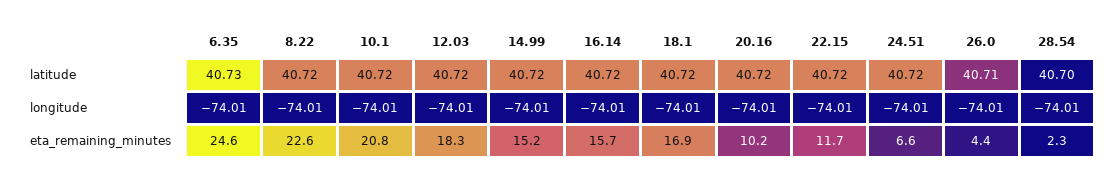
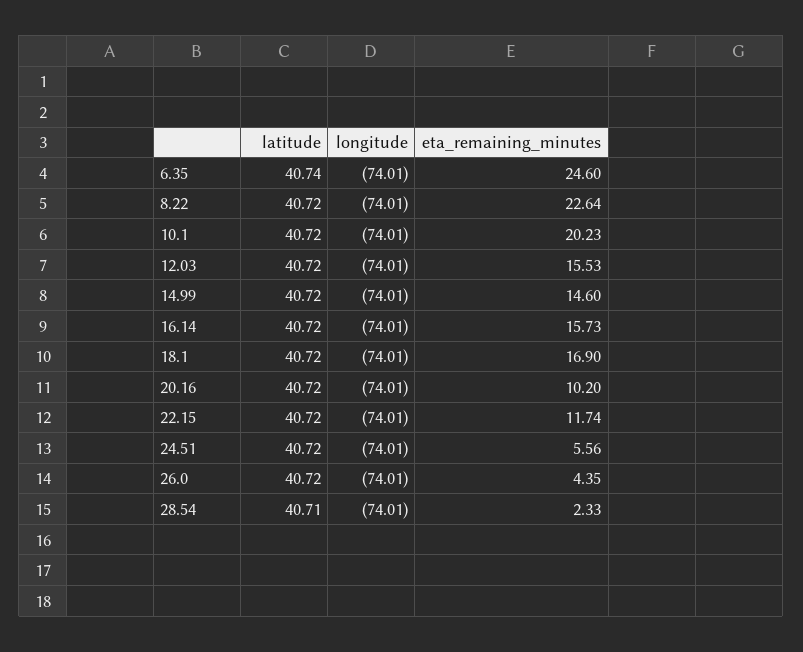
  {
    "6.35": {
-     "latitude": 40.73,
+     "latitude": 40.74,
      "longitude": -74.01,
      "eta_remaining_minutes": 24.6
    },
    "8.22": {
      "latitude": 40.72,
      "longitude": -74.01,
      "eta_remaining_minutes": 22.64
    },
    "10.1": {
      "latitude": 40.72,
      "longitude": -74.01,
-     "eta_remaining_minutes": 20.8
+     "eta_remaining_minutes": 20.23
    },
    "12.03": {
      "latitude": 40.72,
      "longitude": -74.01,
-     "eta_remaining_minutes": 18.3
+     "eta_remaining_minutes": 15.53
    },
    "14.99": {
      "latitude": 40.72,
      "longitude": -74.01,
-     "eta_remaining_minutes": 15.2
+     "eta_remaining_minutes": 14.6
    },
    "16.14": {
      "latitude": 40.72,
      "longitude": -74.01,
      "eta_remaining_minutes": 15.73
    },
    "18.1": {
      "latitude": 40.72,
      "longitude": -74.01,
      "eta_remaining_minutes": 16.9
    },
    "20.16": {
      "latitude": 40.72,
      "longitude": -74.01,
      "eta_remaining_minutes": 10.2
    },
    "22.15": {
      "latitude": 40.72,
      "longitude": -74.01,
      "eta_remaining_minutes": 11.74
    },
    "24.51": {
      "latitude": 40.72,
      "longitude": -74.01,
-     "eta_remaining_minutes": 6.6
+     "eta_remaining_minutes": 5.56
    },
    "26.0": {
-     "latitude": 40.71,
+     "latitude": 40.72,
      "longitude": -74.01,
      "eta_remaining_minutes": 4.35
    },
    "28.54": {
-     "latitude": 40.7,
+     "latitude": 40.71,
      "longitude": -74.01,
      "eta_remaining_minutes": 2.33
    }
  }

